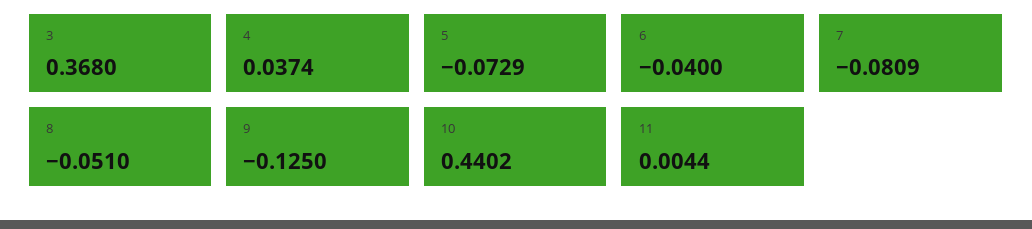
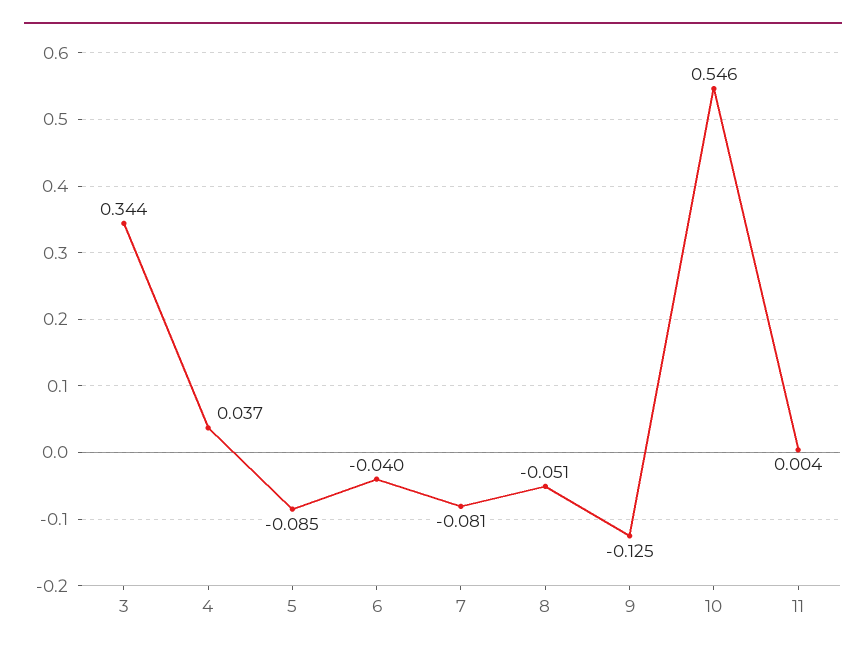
  {
-   "3": 0.368,
+   "3": 0.344,
    "4": 0.0374,
-   "5": -0.0729,
+   "5": -0.085,
    "6": -0.04,
    "7": -0.0809,
    "8": -0.051,
    "9": -0.125,
-   "10": 0.4402,
+   "10": 0.546,
    "11": 0.0044
  }

